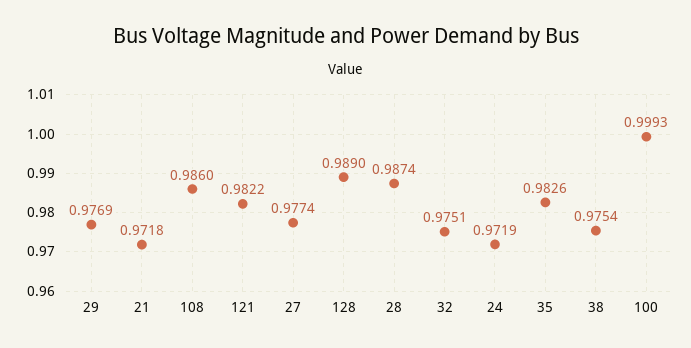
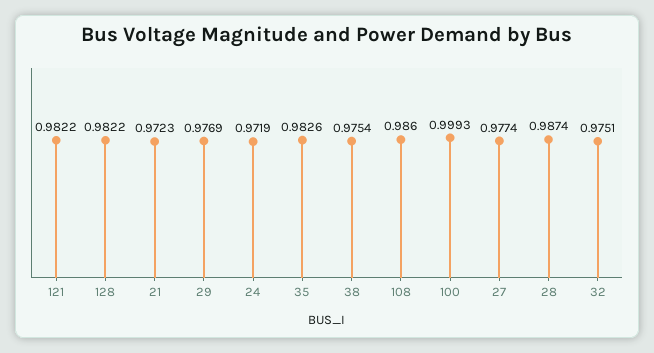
  {
    "29": 0.9769,
-   "21": 0.9718,
+   "21": 0.9723,
    "108": 0.986,
    "121": 0.9822,
    "27": 0.9774,
-   "128": 0.989,
+   "128": 0.9822,
    "28": 0.9874,
    "32": 0.9751,
    "24": 0.9719,
    "35": 0.9826,
    "38": 0.9754,
    "100": 0.9993
  }

